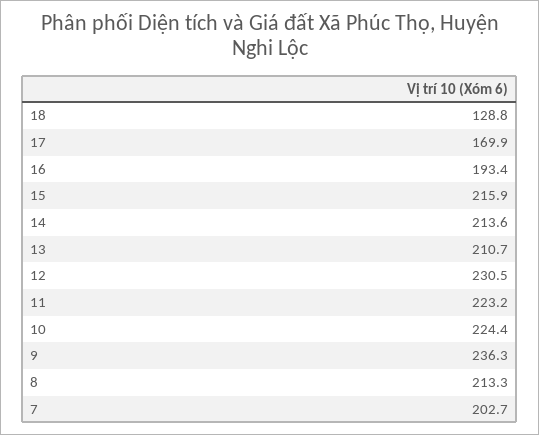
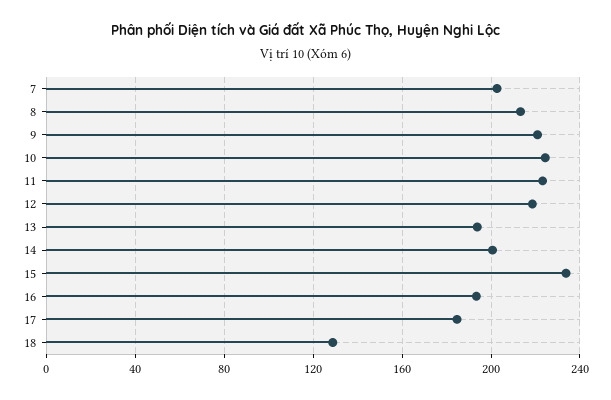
  {
    "18": 128.8,
-   "17": 169.9,
+   "17": 185,
    "16": 193.4,
-   "15": 215.9,
+   "15": 235,
-   "14": 213.6,
+   "14": 200,
-   "13": 210.7,
+   "13": 195,
-   "12": 230.5,
+   "12": 220,
    "11": 223.2,
    "10": 224.4,
-   "9": 236.3,
+   "9": 220,
    "8": 213.3,
    "7": 202.7
  }

